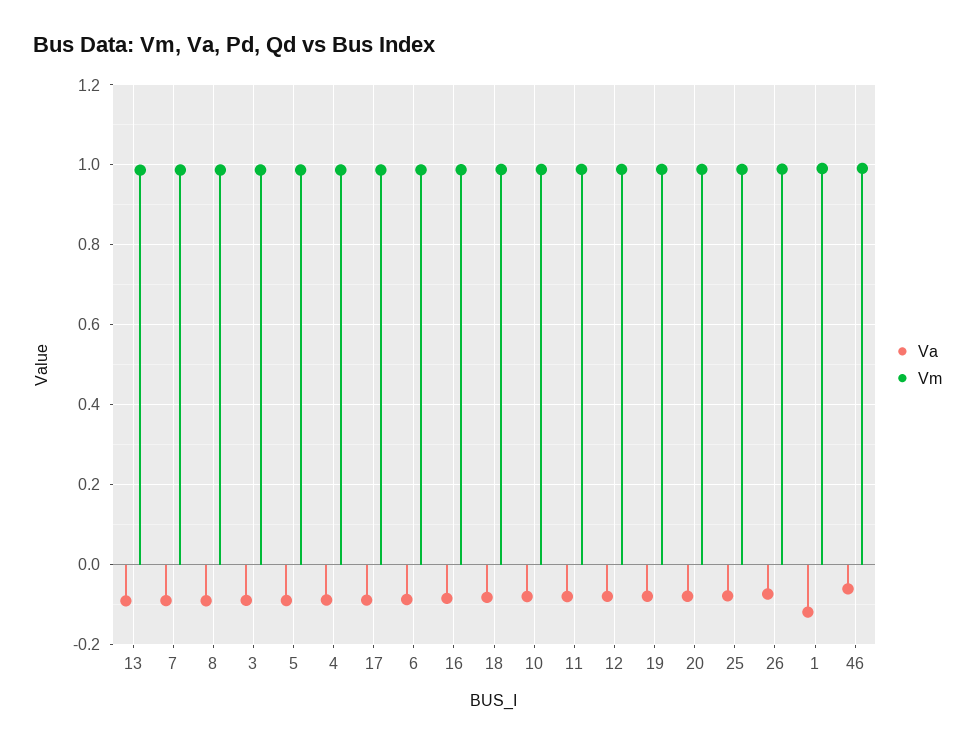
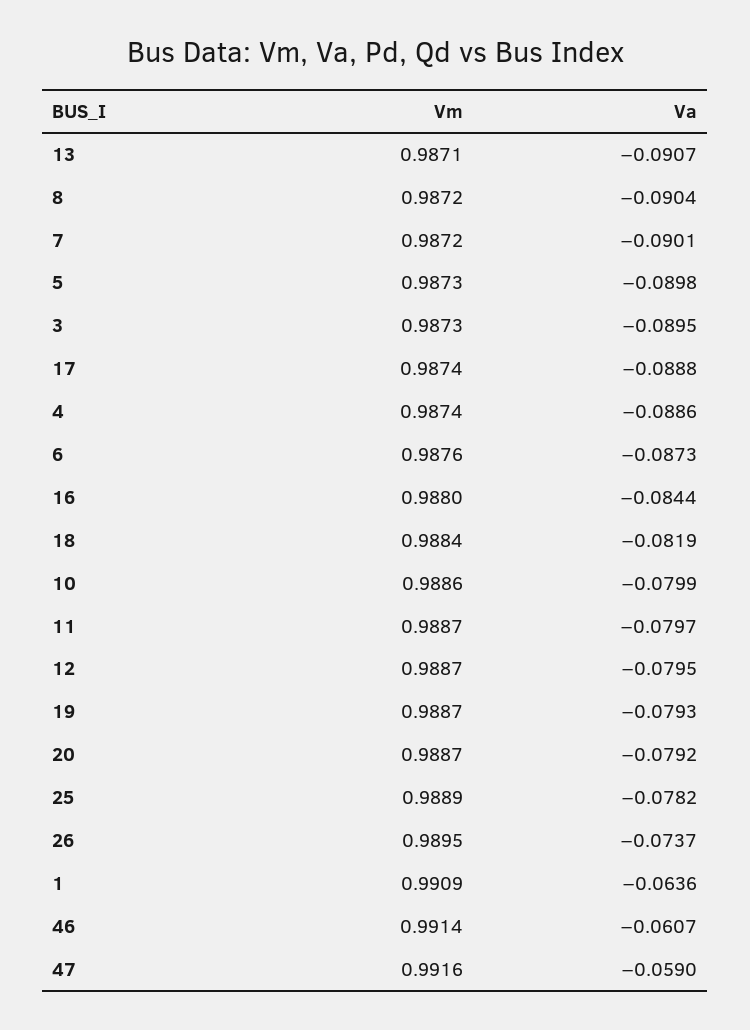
  {
    "Va": {
      "13": -0.0907,
      "7": -0.0901,
      "8": -0.0904,
      "3": -0.0895,
      "5": -0.0898,
      "4": -0.0886,
      "17": -0.0888,
      "6": -0.0873,
      "16": -0.0844,
      "18": -0.0819,
      "10": -0.0799,
      "11": -0.0797,
      "12": -0.0795,
      "19": -0.0793,
      "20": -0.0792,
      "25": -0.0782,
      "26": -0.0737,
-     "1": -0.12,
+     "1": -0.0636,
-     "46": -0.0607
+     "46": -0.0607,
+     "47": -0.059
    },
    "Vm": {
      "13": 0.9871,
      "7": 0.9872,
      "8": 0.9872,
      "3": 0.9873,
      "5": 0.9873,
      "4": 0.9874,
      "17": 0.9874,
      "6": 0.9876,
      "16": 0.988,
      "18": 0.9884,
      "10": 0.9886,
      "11": 0.9887,
      "12": 0.9887,
      "19": 0.9887,
      "20": 0.9887,
      "25": 0.9889,
      "26": 0.9895,
      "1": 0.9909,
-     "46": 0.9914
+     "46": 0.9914,
+     "47": 0.9916
    }
  }

